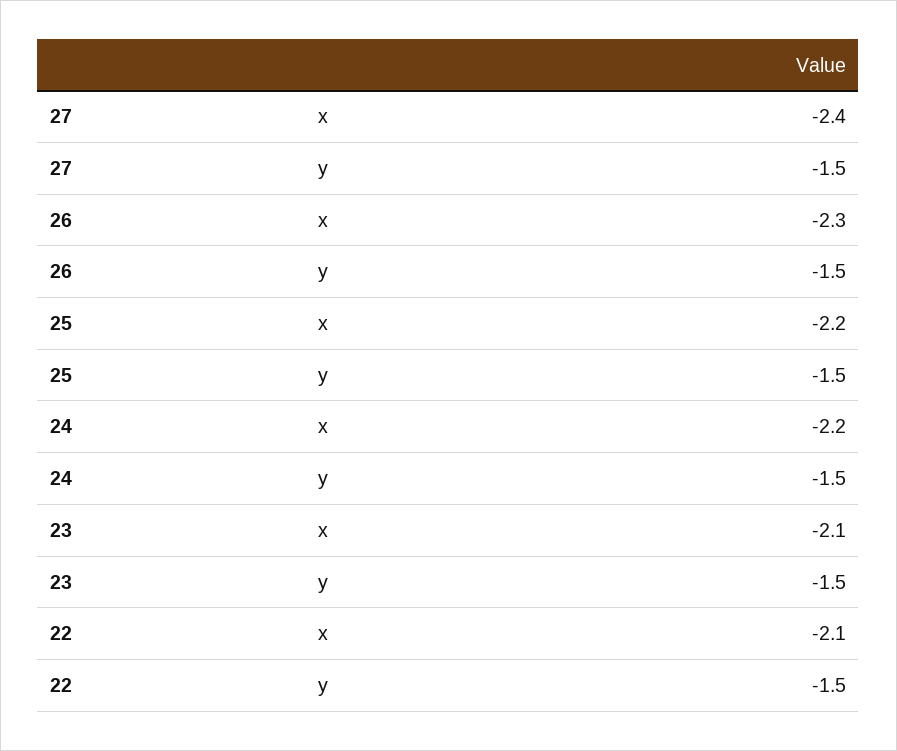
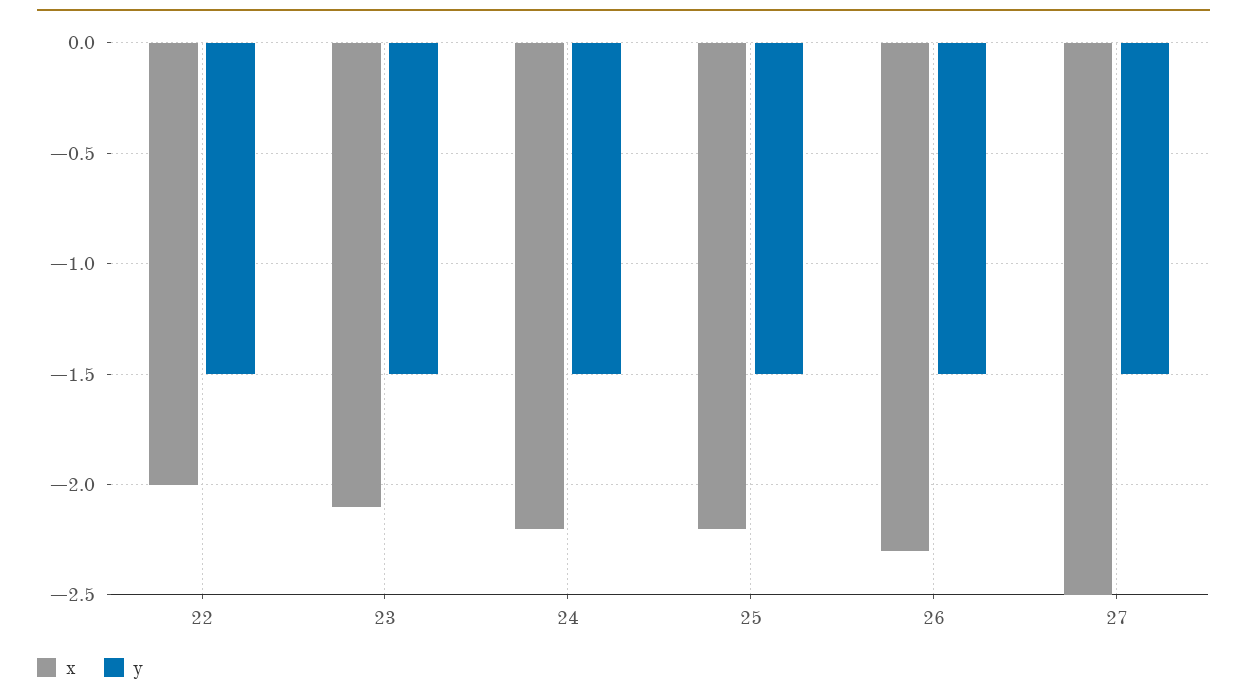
  {
    "x": {
-     "27": -2.4,
+     "27": -2.5,
      "26": -2.3,
      "25": -2.2,
      "24": -2.2,
      "23": -2.1,
-     "22": -2.1
+     "22": -2
    },
    "y": {
      "27": -1.5,
      "26": -1.5,
      "25": -1.5,
      "24": -1.5,
      "23": -1.5,
      "22": -1.5
    }
  }

